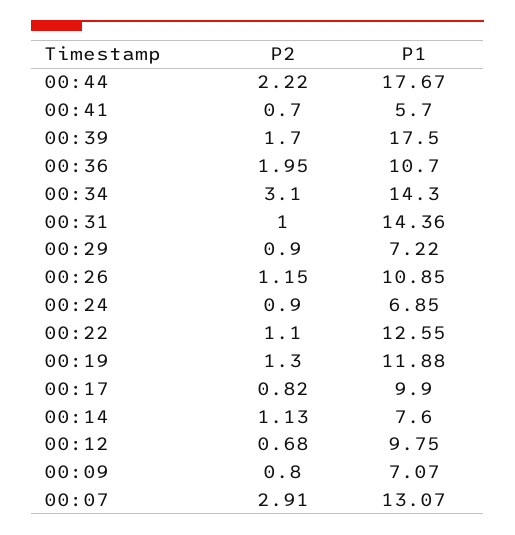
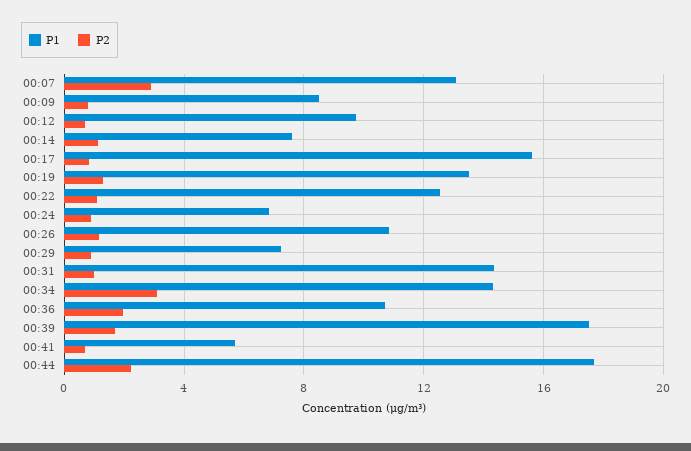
  {
    "P2": {
      "00:44": 2.22,
      "00:41": 0.7,
      "00:39": 1.7,
      "00:36": 1.95,
      "00:34": 3.1,
      "00:31": 1,
      "00:29": 0.9,
      "00:26": 1.15,
      "00:24": 0.9,
      "00:22": 1.1,
      "00:19": 1.3,
      "00:17": 0.82,
      "00:14": 1.13,
      "00:12": 0.68,
      "00:09": 0.8,
      "00:07": 2.91
    },
    "P1": {
      "00:44": 17.67,
      "00:41": 5.7,
      "00:39": 17.5,
      "00:36": 10.7,
      "00:34": 14.3,
      "00:31": 14.36,
      "00:29": 7.22,
      "00:26": 10.85,
      "00:24": 6.85,
      "00:22": 12.55,
-     "00:19": 11.88,
+     "00:19": 13.5,
-     "00:17": 9.9,
+     "00:17": 15.5,
      "00:14": 7.6,
      "00:12": 9.75,
-     "00:09": 7.07,
+     "00:09": 8.5,
      "00:07": 13.07
    }
  }

